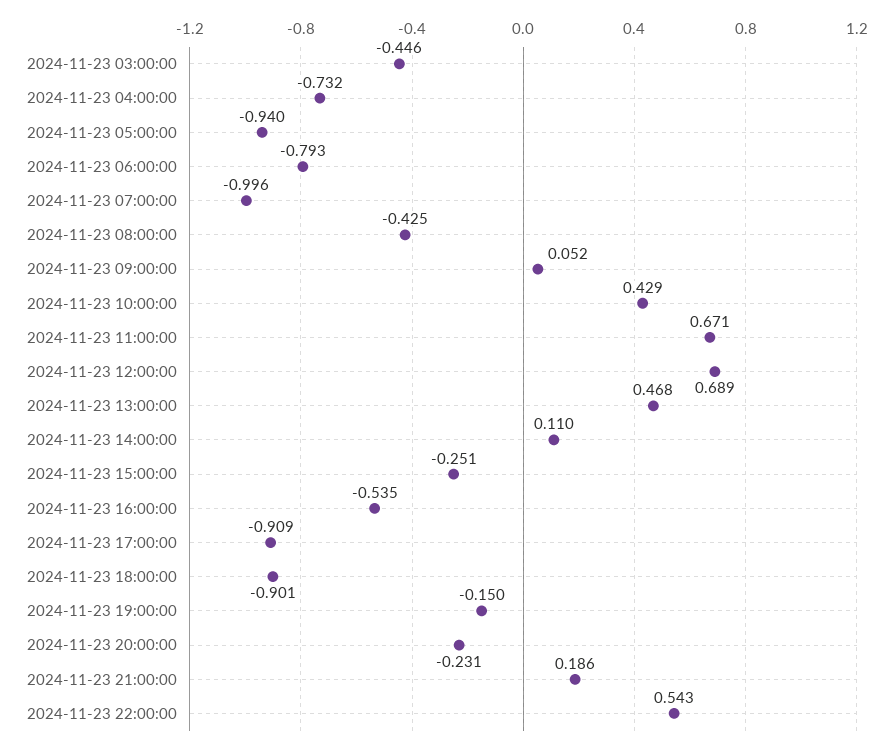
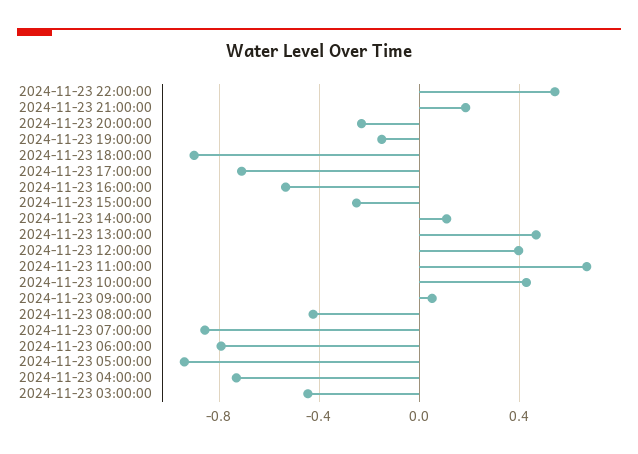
  {
    "2024-11-23 03:00:00": -0.446,
    "2024-11-23 04:00:00": -0.732,
    "2024-11-23 05:00:00": -0.94,
    "2024-11-23 06:00:00": -0.793,
-   "2024-11-23 07:00:00": -0.996,
+   "2024-11-23 07:00:00": -0.85,
    "2024-11-23 08:00:00": -0.425,
    "2024-11-23 09:00:00": 0.052,
    "2024-11-23 10:00:00": 0.429,
    "2024-11-23 11:00:00": 0.671,
-   "2024-11-23 12:00:00": 0.689,
+   "2024-11-23 12:00:00": 0.4,
    "2024-11-23 13:00:00": 0.468,
    "2024-11-23 14:00:00": 0.11,
    "2024-11-23 15:00:00": -0.251,
    "2024-11-23 16:00:00": -0.535,
-   "2024-11-23 17:00:00": -0.909,
+   "2024-11-23 17:00:00": -0.7,
    "2024-11-23 18:00:00": -0.901,
    "2024-11-23 19:00:00": -0.15,
    "2024-11-23 20:00:00": -0.231,
    "2024-11-23 21:00:00": 0.186,
    "2024-11-23 22:00:00": 0.543
  }

